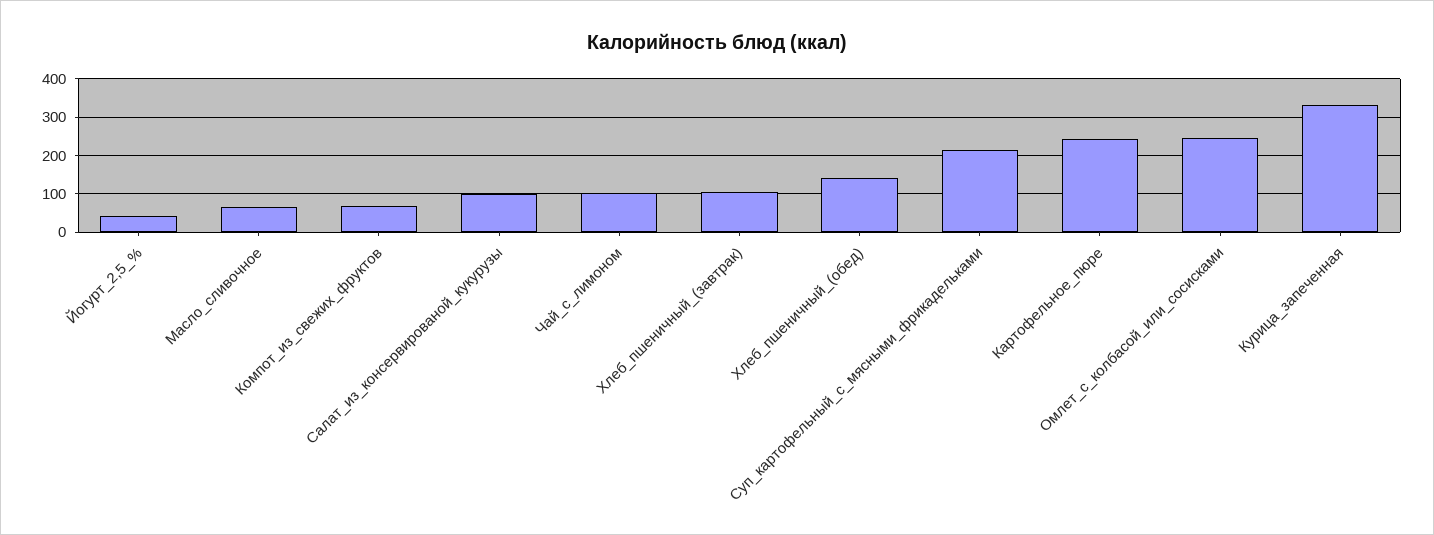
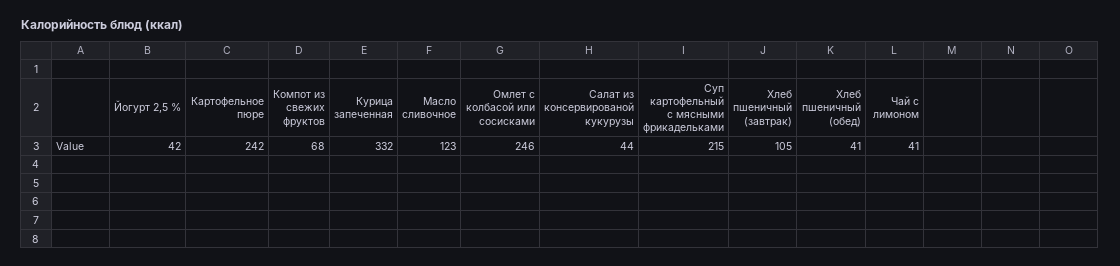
  {
    "Йогурт_2,5_%": 42,
-   "Масло_сливочное": 60,
+   "Масло_сливочное": 123,
    "Компот_из_свежих_фруктов": 68,
-   "Салат_из_консервированой_кукурузы": 100,
+   "Салат_из_консервированой_кукурузы": 44,
-   "Чай_с_лимоном": 100,
+   "Чай_с_лимоном": 41,
    "Хлеб_пшеничный_(завтрак)": 105,
-   "Хлеб_пшеничный_(обед)": 140,
+   "Хлеб_пшеничный_(обед)": 41,
    "Суп_картофельный_с_мясными_фрикадельками": 215,
    "Картофельное_пюре": 242,
    "Омлет_с_колбасой_или_сосисками": 246,
    "Курица_запеченная": 332
  }

